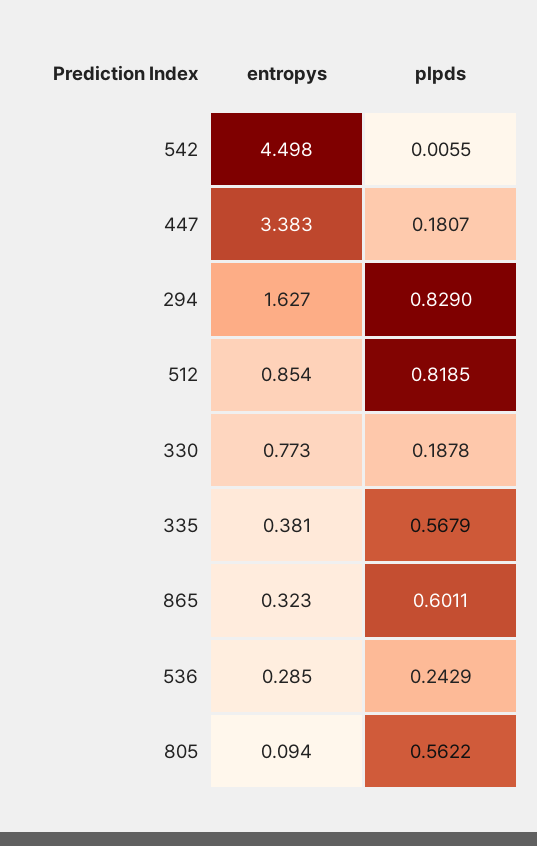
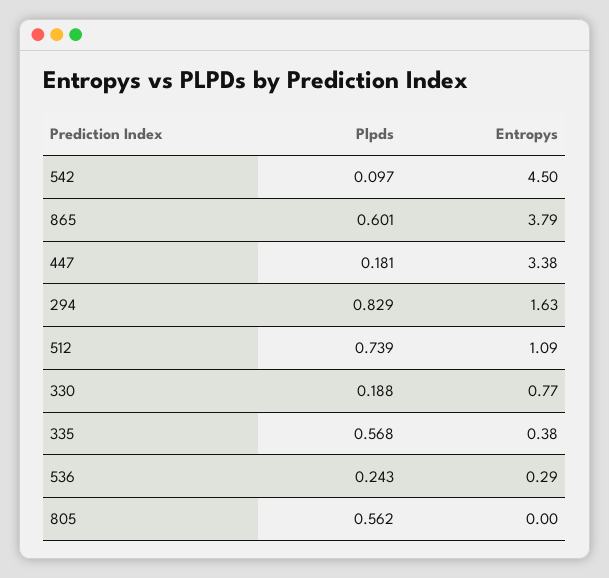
  {
    "entropys": {
      "542": 4.498,
      "447": 3.383,
      "294": 1.627,
-     "512": 0.854,
+     "512": 1.09,
      "330": 0.773,
      "335": 0.381,
-     "865": 0.323,
+     "865": 3.79,
      "536": 0.285,
-     "805": 0.094
+     "805": 0
    },
    "plpds": {
-     "542": 0.0055,
+     "542": 0.097,
      "447": 0.1807,
      "294": 0.829,
-     "512": 0.8185,
+     "512": 0.739,
      "330": 0.1878,
      "335": 0.5679,
      "865": 0.6011,
      "536": 0.2429,
      "805": 0.5622
    }
  }

